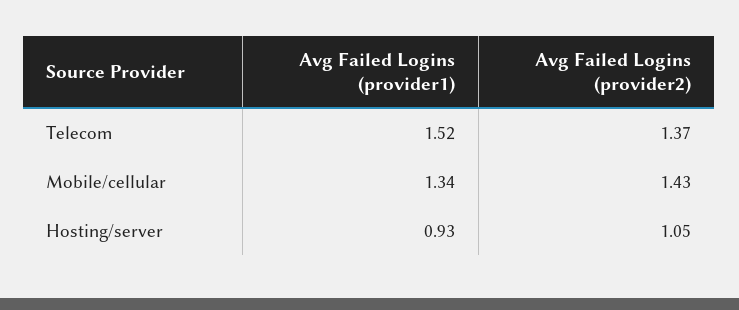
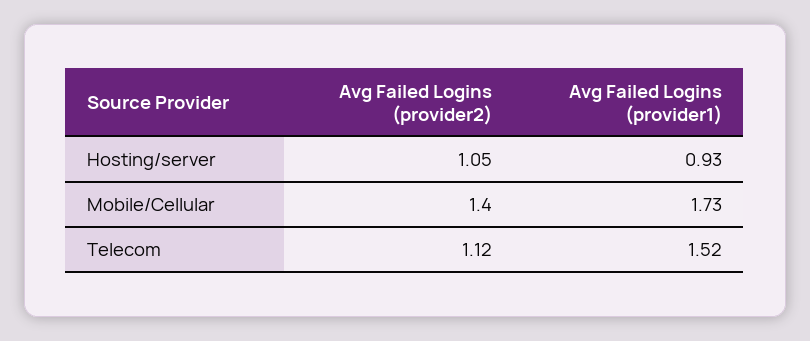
  {
    "Avg Failed Logins (provider1)": {
      "Telecom": 1.52,
-     "Mobile/cellular": 1.34,
+     "Mobile/cellular": 1.73,
      "Hosting/server": 0.93
    },
    "Avg Failed Logins (provider2)": {
-     "Telecom": 1.37,
+     "Telecom": 1.12,
-     "Mobile/cellular": 1.43,
+     "Mobile/cellular": 1.4,
      "Hosting/server": 1.05
    }
  }

